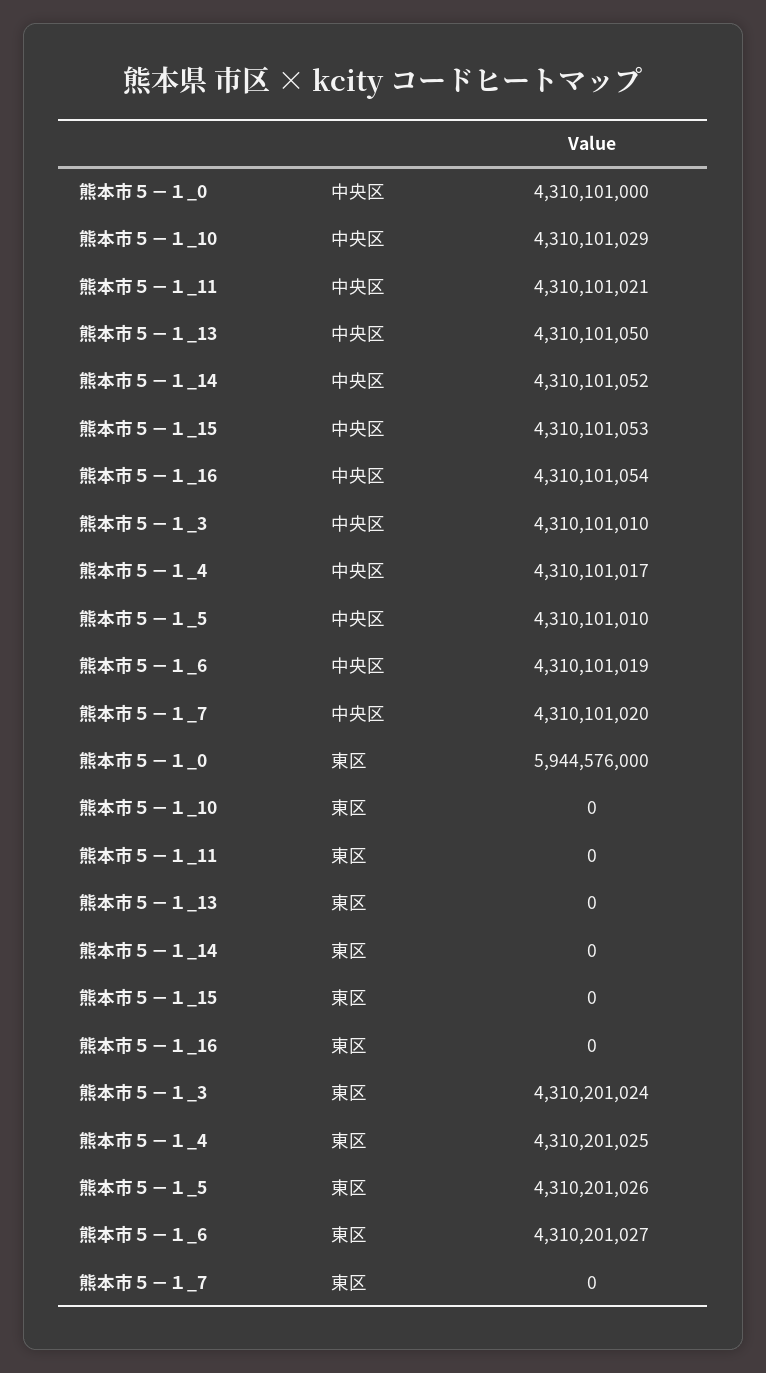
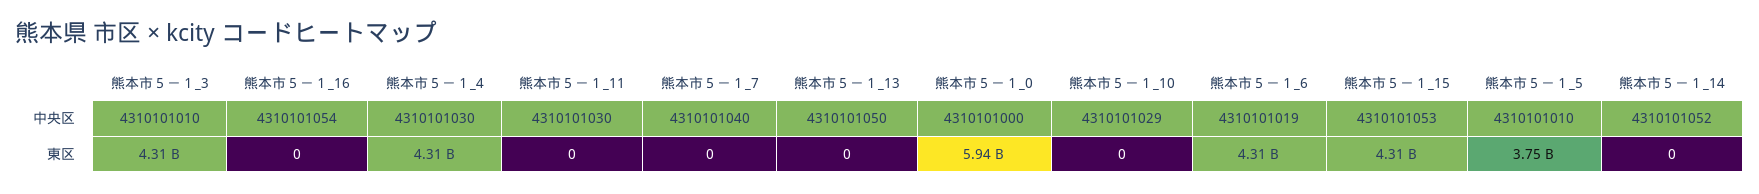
  {
    "熊本市５－１_0": {
      "中央区": 4310101000,
      "東区": 5944576000
    },
    "熊本市５－１_10": {
      "中央区": 4310101029,
      "東区": 0
    },
    "熊本市５－１_11": {
-     "中央区": 4310101021,
+     "中央区": 4310101030,
      "東区": 0
    },
    "熊本市５－１_13": {
      "中央区": 4310101050,
      "東区": 0
    },
    "熊本市５－１_14": {
      "中央区": 4310101052,
      "東区": 0
    },
    "熊本市５－１_15": {
      "中央区": 4310101053,
-     "東区": 0
+     "東区": 4310000000
    },
    "熊本市５－１_16": {
      "中央区": 4310101054,
      "東区": 0
    },
    "熊本市５－１_3": {
      "中央区": 4310101010,
      "東区": 4310201024
    },
    "熊本市５－１_4": {
-     "中央区": 4310101017,
+     "中央区": 4310101030,
      "東区": 4310201025
    },
    "熊本市５－１_5": {
      "中央区": 4310101010,
-     "東区": 4310201026
+     "東区": 3750000000
    },
    "熊本市５－１_6": {
      "中央区": 4310101019,
      "東区": 4310201027
    },
    "熊本市５－１_7": {
-     "中央区": 4310101020,
+     "中央区": 4310101040,
      "東区": 0
    }
  }

